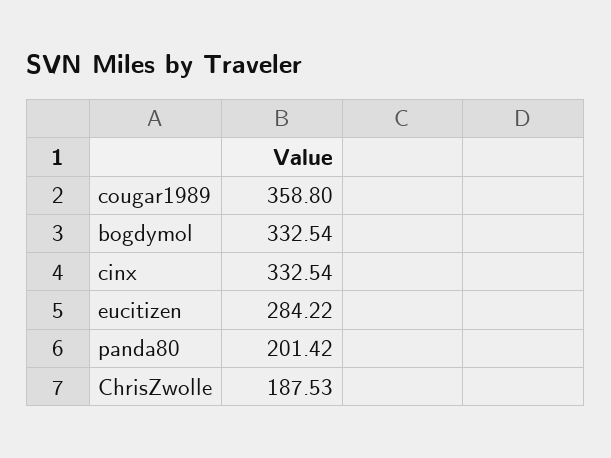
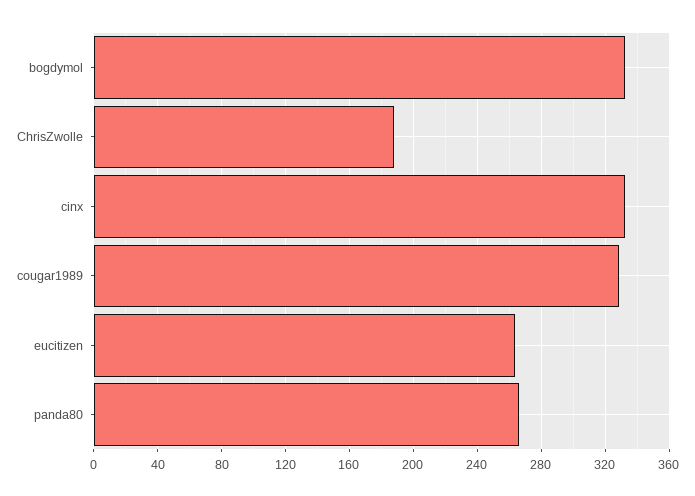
  {
-   "cougar1989": 358.8,
+   "cougar1989": 330,
    "bogdymol": 332.54,
    "cinx": 332.54,
-   "eucitizen": 284.22,
+   "eucitizen": 265,
-   "panda80": 201.42,
+   "panda80": 265,
    "ChrisZwolle": 187.53
  }

